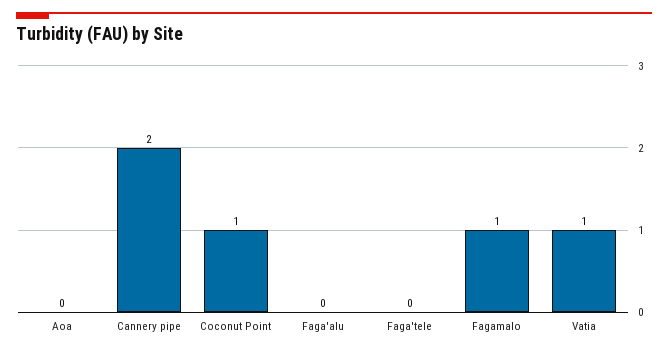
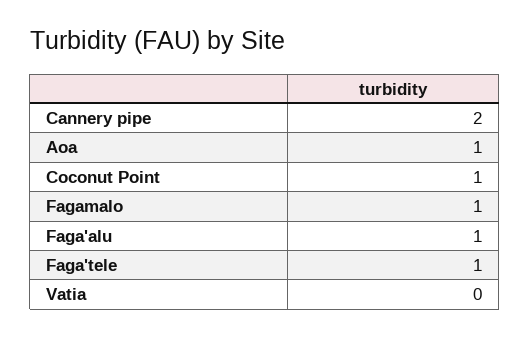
  {
-   "Aoa": 0,
+   "Aoa": 1,
    "Cannery pipe": 2,
    "Coconut Point": 1,
-   "Faga'alu": 0,
+   "Faga'alu": 1,
-   "Faga'tele": 0,
+   "Faga'tele": 1,
    "Fagamalo": 1,
-   "Vatia": 1
+   "Vatia": 0
  }

